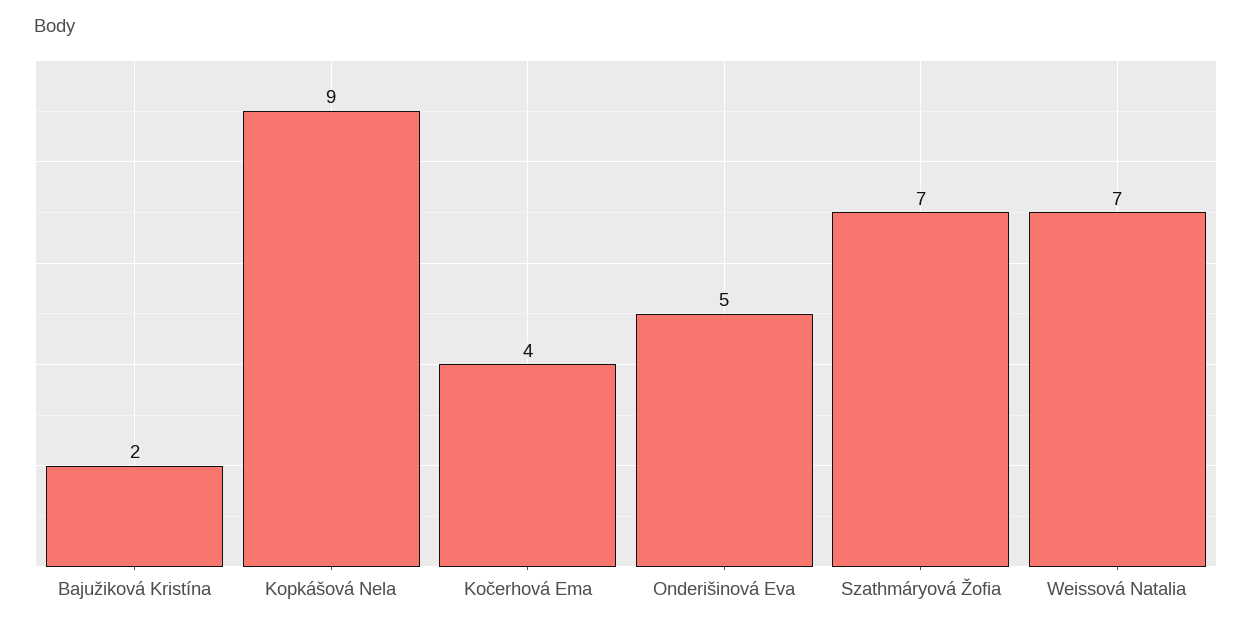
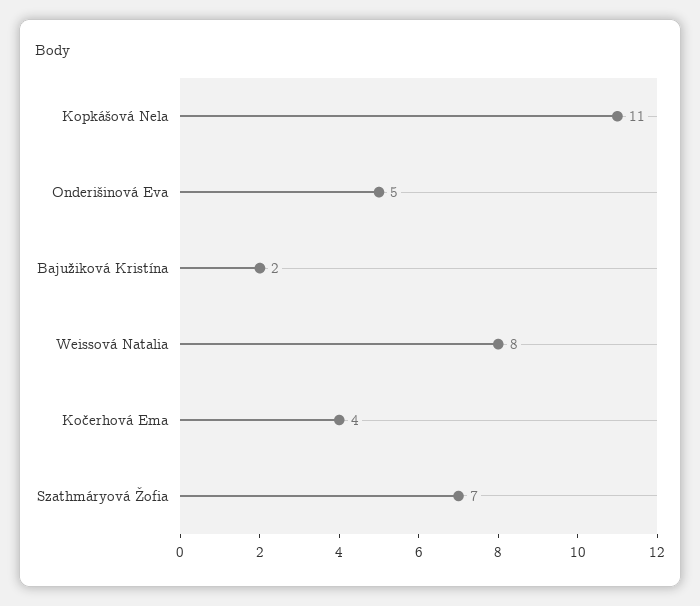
  {
    "Bajužiková Kristína": 2,
-   "Kopkášová Nela": 9,
+   "Kopkášová Nela": 11,
    "Kočerhová Ema": 4,
    "Onderišinová Eva": 5,
    "Szathmáryová Žofia": 7,
-   "Weissová Natalia": 7
+   "Weissová Natalia": 8
  }

